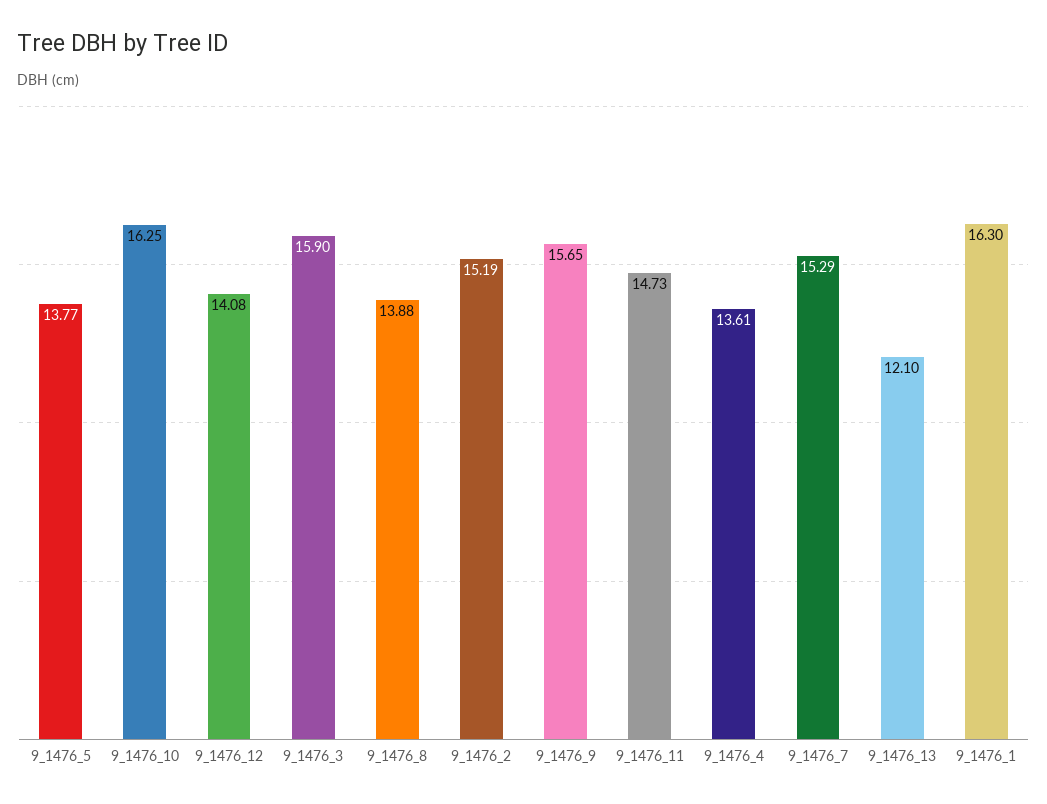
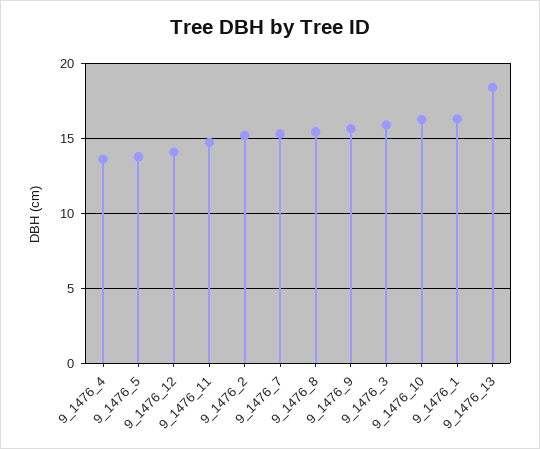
  {
    "9_1476_5": 13.77,
    "9_1476_10": 16.25,
    "9_1476_12": 14.08,
    "9_1476_3": 15.9,
-   "9_1476_8": 13.88,
+   "9_1476_8": 15.5,
    "9_1476_2": 15.19,
    "9_1476_9": 15.65,
    "9_1476_11": 14.73,
    "9_1476_4": 13.61,
    "9_1476_7": 15.29,
-   "9_1476_13": 12.1,
+   "9_1476_13": 18.5,
    "9_1476_1": 16.3
  }

